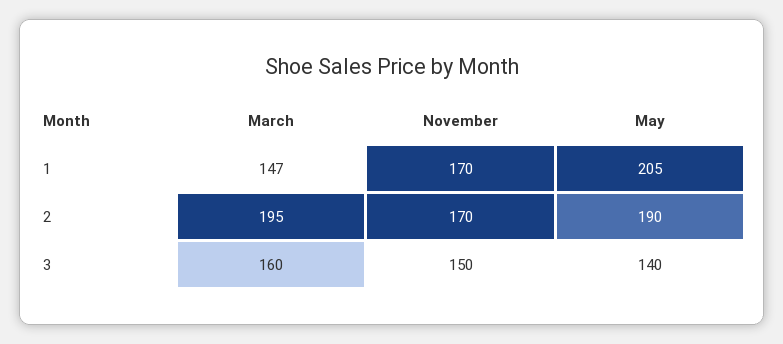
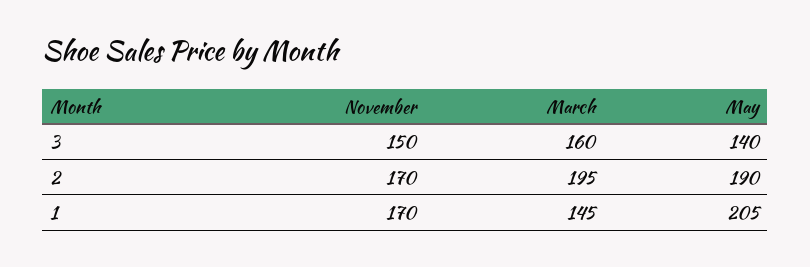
  {
    "March": {
-     "1": 147,
+     "1": 145,
      "2": 195,
      "3": 160
    },
    "November": {
      "1": 170,
      "2": 170,
      "3": 150
    },
    "May": {
      "1": 205,
      "2": 190,
      "3": 140
    }
  }

